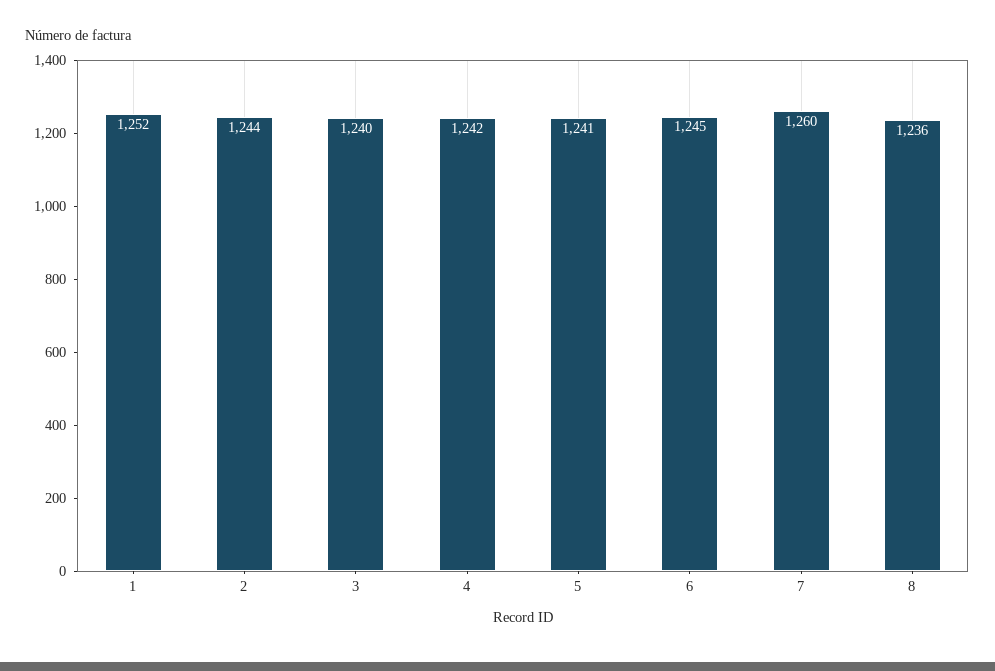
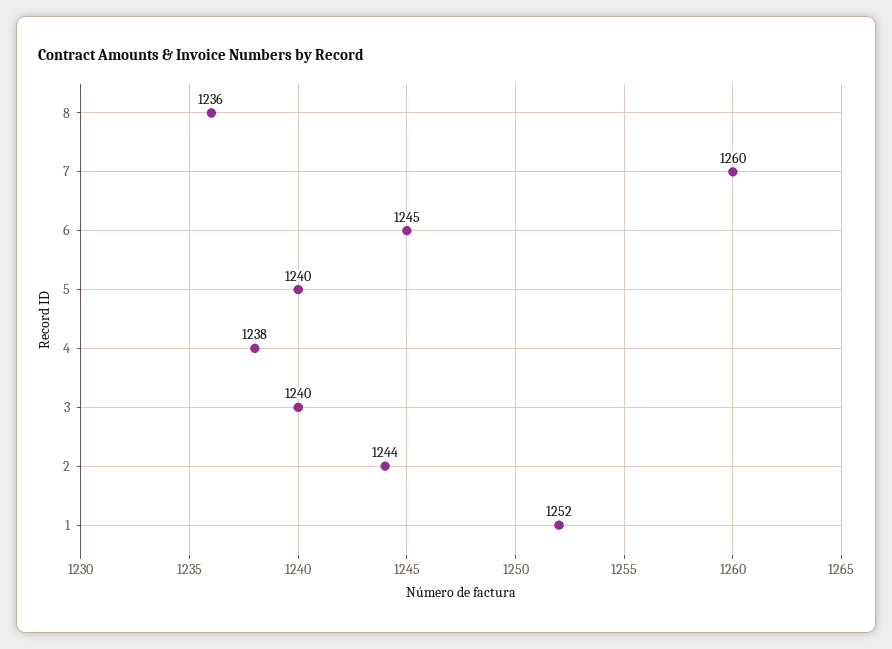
  {
    "1": 1252,
    "2": 1244,
    "3": 1240,
-   "4": 1242,
+   "4": 1238,
-   "5": 1241,
+   "5": 1240,
    "6": 1245,
    "7": 1260,
    "8": 1236
  }

